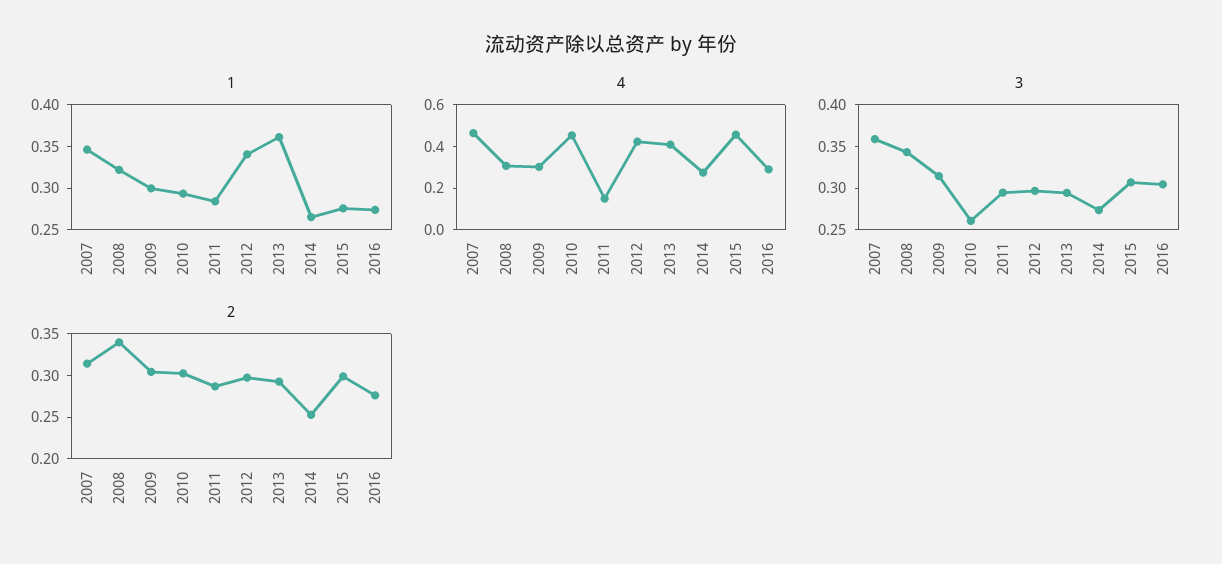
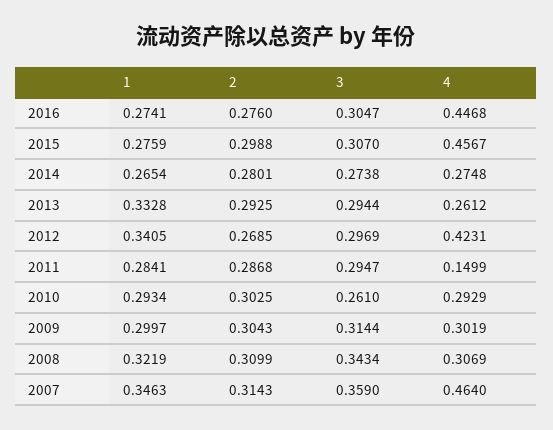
  {
    "1": {
      "2007": 0.3463,
      "2008": 0.3219,
      "2009": 0.2997,
      "2010": 0.2934,
      "2011": 0.2841,
      "2012": 0.3405,
-     "2013": 0.36,
+     "2013": 0.3328,
      "2014": 0.2654,
      "2015": 0.2759,
      "2016": 0.2741
    },
    "4": {
      "2007": 0.464,
      "2008": 0.3069,
      "2009": 0.3019,
-     "2010": 0.45,
+     "2010": 0.2929,
      "2011": 0.1499,
      "2012": 0.4231,
-     "2013": 0.4,
+     "2013": 0.2612,
      "2014": 0.2748,
      "2015": 0.4567,
-     "2016": 0.3
+     "2016": 0.4468
    },
    "3": {
      "2007": 0.359,
      "2008": 0.3434,
      "2009": 0.3144,
      "2010": 0.261,
      "2011": 0.2947,
      "2012": 0.2969,
      "2013": 0.2944,
      "2014": 0.2738,
      "2015": 0.307,
      "2016": 0.3047
    },
    "2": {
      "2007": 0.3143,
-     "2008": 0.34,
+     "2008": 0.3099,
      "2009": 0.3043,
      "2010": 0.3025,
      "2011": 0.2868,
-     "2012": 0.3,
+     "2012": 0.2685,
      "2013": 0.2925,
-     "2014": 0.25,
+     "2014": 0.2801,
      "2015": 0.2988,
      "2016": 0.276
    }
  }

